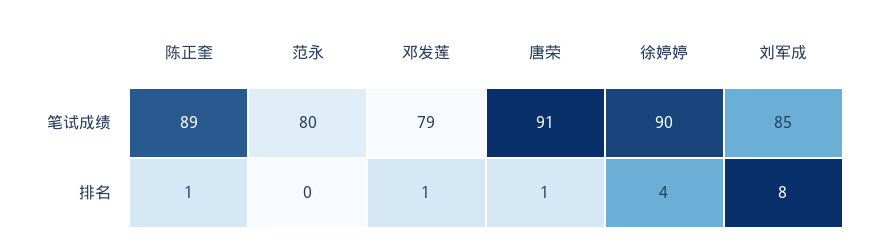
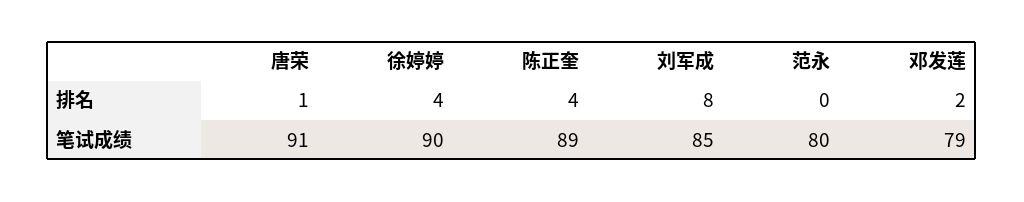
  {
    "陈正奎": {
      "笔试成绩": 89,
-     "排名": 1
+     "排名": 4
    },
    "范永": {
      "笔试成绩": 80,
      "排名": 0
    },
    "邓发莲": {
      "笔试成绩": 79,
-     "排名": 1
+     "排名": 2
    },
    "唐荣": {
      "笔试成绩": 91,
      "排名": 1
    },
    "徐婷婷": {
      "笔试成绩": 90,
      "排名": 4
    },
    "刘军成": {
      "笔试成绩": 85,
      "排名": 8
    }
  }

